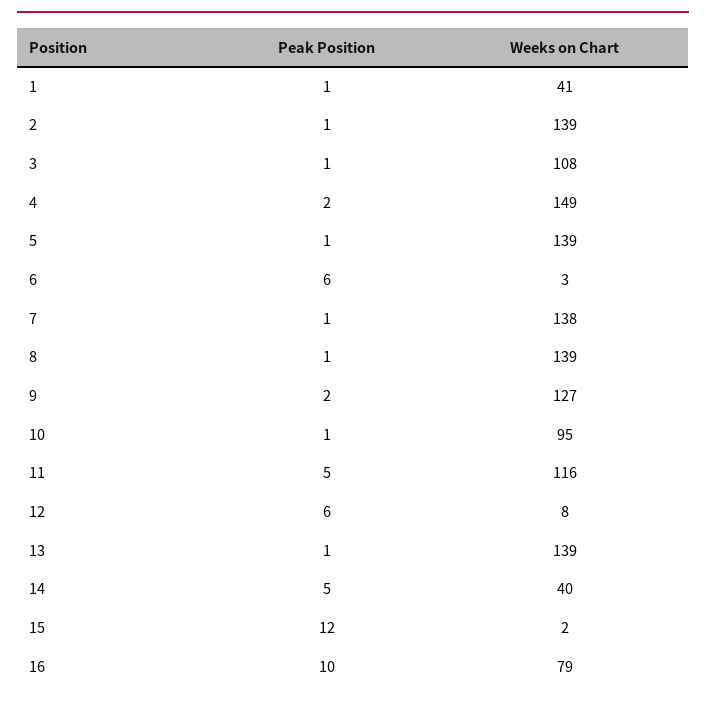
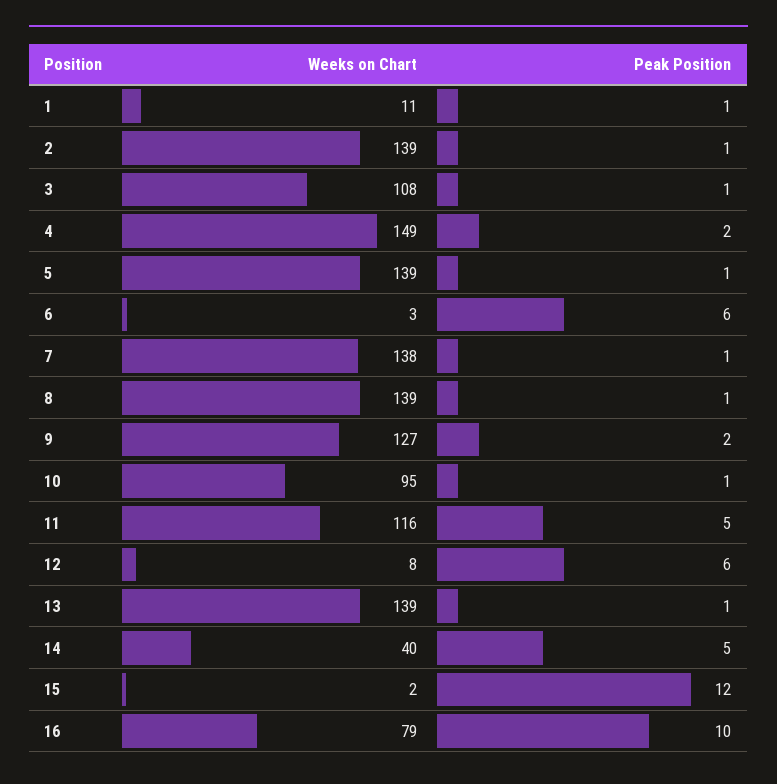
  {
    "Peak Position": {
      "1": 1,
      "2": 1,
      "3": 1,
      "4": 2,
      "5": 1,
      "6": 6,
      "7": 1,
      "8": 1,
      "9": 2,
      "10": 1,
      "11": 5,
      "12": 6,
      "13": 1,
      "14": 5,
      "15": 12,
      "16": 10
    },
    "Weeks on Chart": {
-     "1": 41,
+     "1": 11,
      "2": 139,
      "3": 108,
      "4": 149,
      "5": 139,
      "6": 3,
      "7": 138,
      "8": 139,
      "9": 127,
      "10": 95,
      "11": 116,
      "12": 8,
      "13": 139,
      "14": 40,
      "15": 2,
      "16": 79
    }
  }

